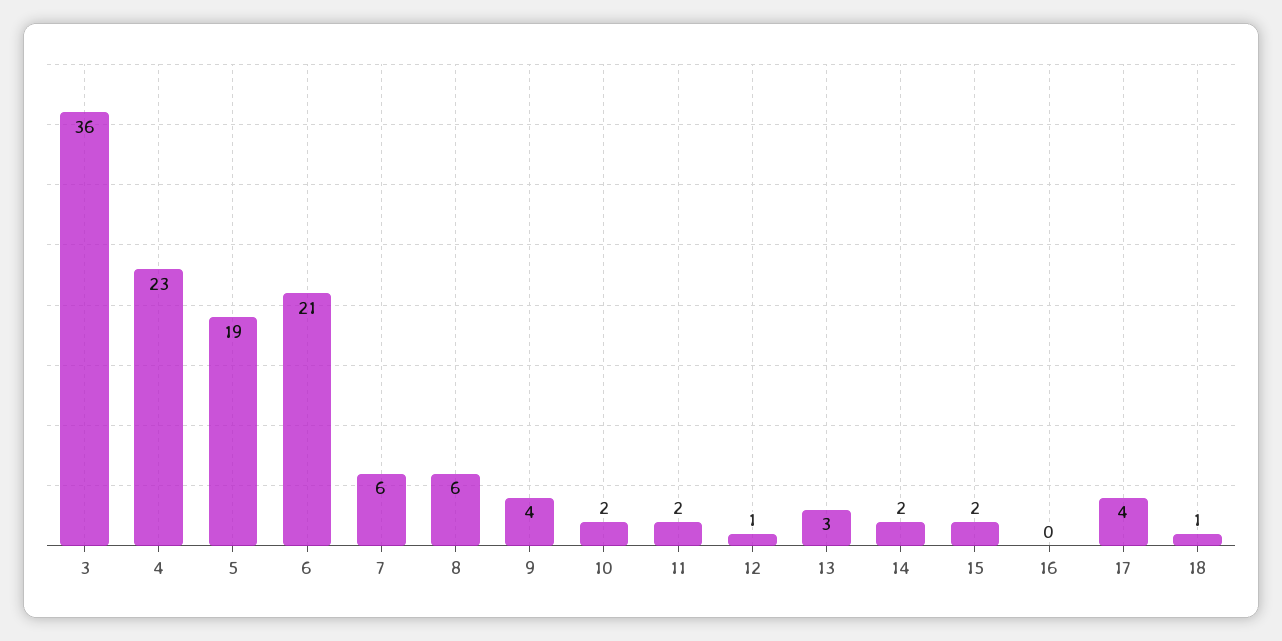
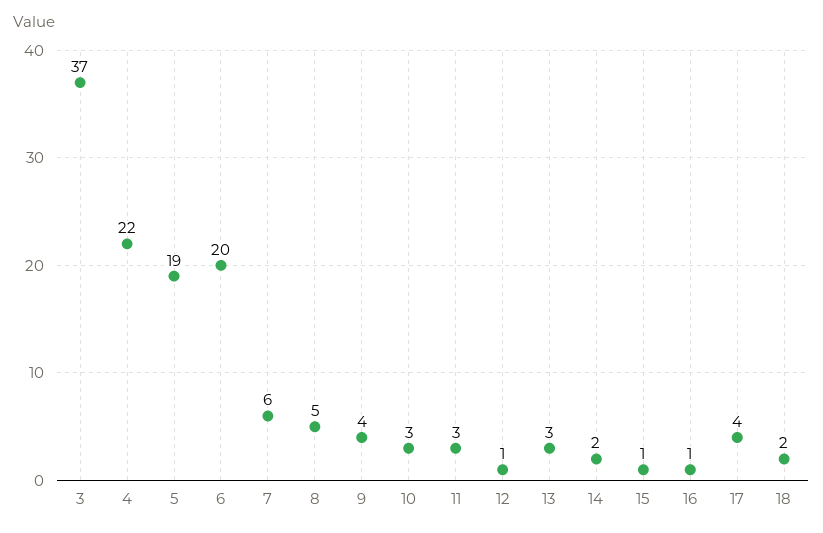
  {
-   "3": 36,
+   "3": 37,
-   "4": 23,
+   "4": 22,
    "5": 19,
-   "6": 21,
+   "6": 20,
    "7": 6,
-   "8": 6,
+   "8": 5,
    "9": 4,
-   "10": 2,
+   "10": 3,
-   "11": 2,
+   "11": 3,
    "12": 1,
    "13": 3,
    "14": 2,
-   "15": 2,
+   "15": 1,
-   "16": 0,
+   "16": 1,
    "17": 4,
-   "18": 1
+   "18": 2
  }

